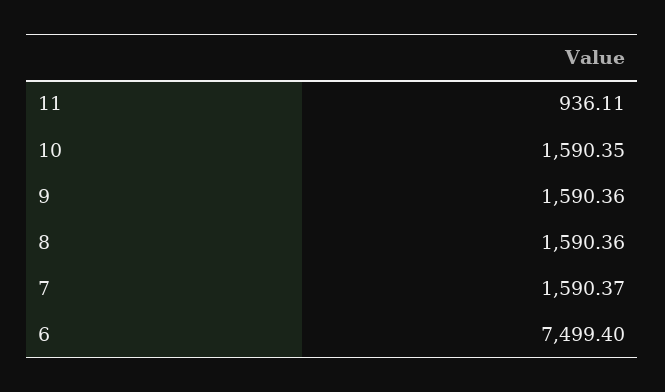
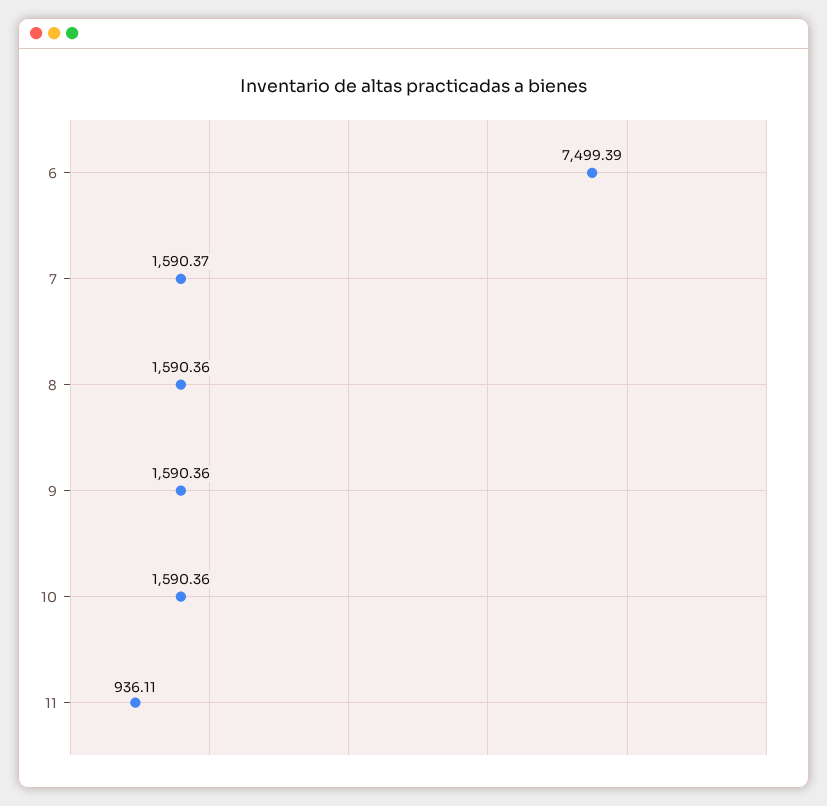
  {
    "11": 936.11,
-   "10": 1590.35,
+   "10": 1590.36,
    "9": 1590.36,
    "8": 1590.36,
    "7": 1590.37,
-   "6": 7499.4
+   "6": 7499.39
  }

